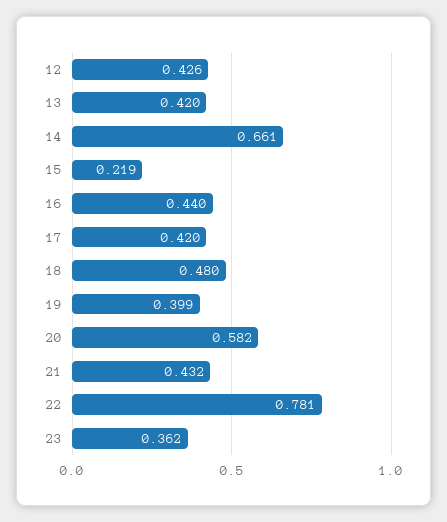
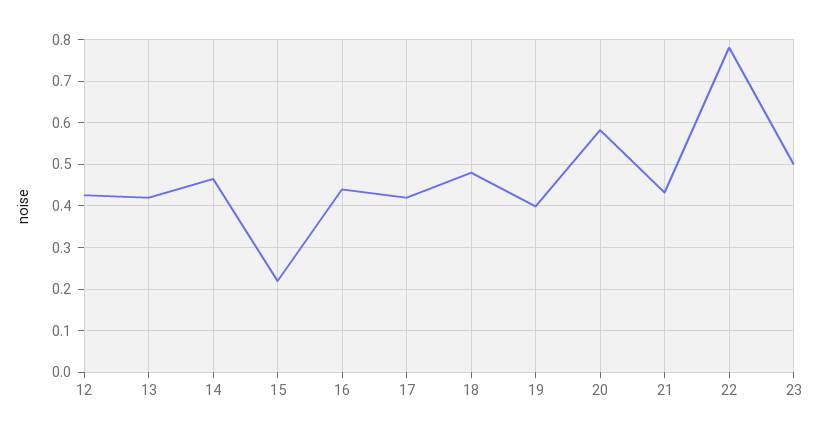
  {
    "12": 0.426,
    "13": 0.42,
-   "14": 0.661,
+   "14": 0.46,
    "15": 0.219,
    "16": 0.44,
    "17": 0.42,
    "18": 0.48,
    "19": 0.399,
    "20": 0.582,
    "21": 0.432,
    "22": 0.781,
-   "23": 0.362
+   "23": 0.5
  }

